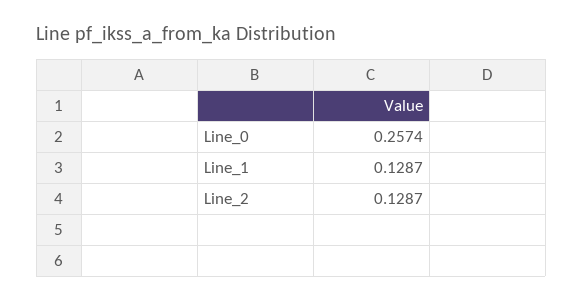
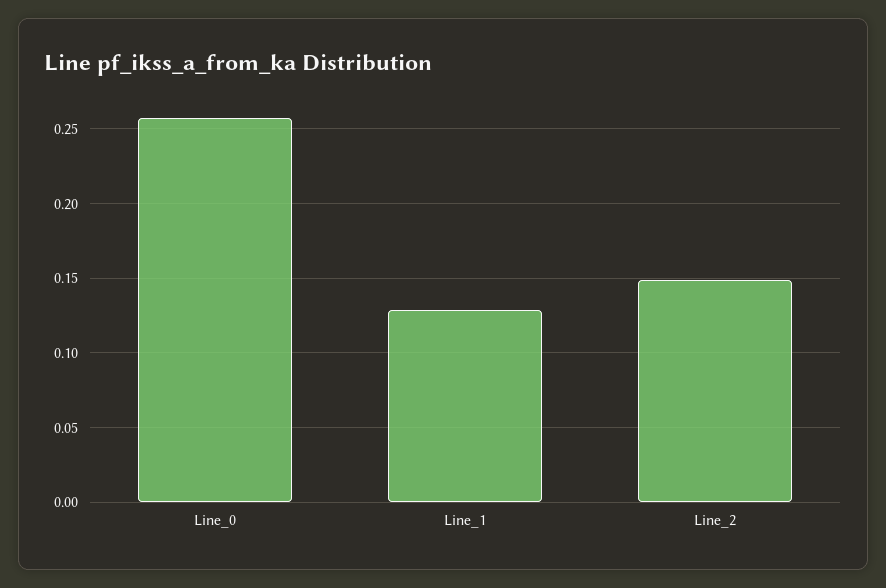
  {
    "Line_0": 0.2574,
    "Line_1": 0.1287,
-   "Line_2": 0.1287
+   "Line_2": 0.15
  }

